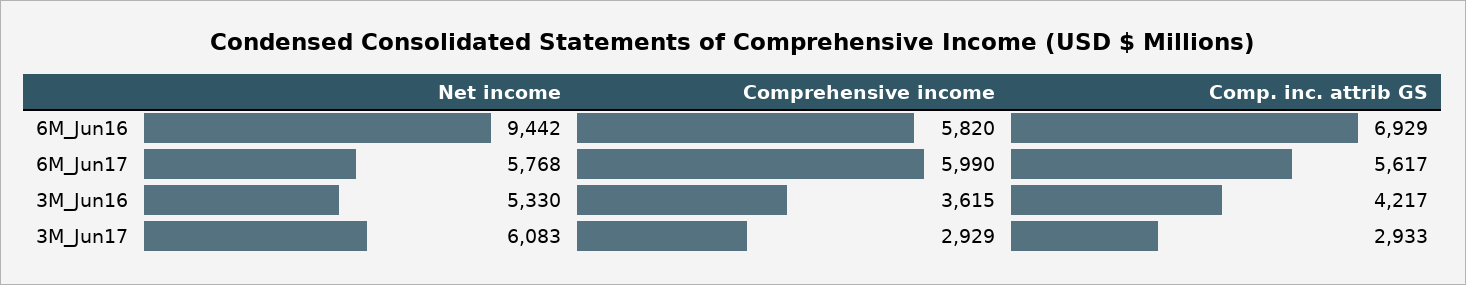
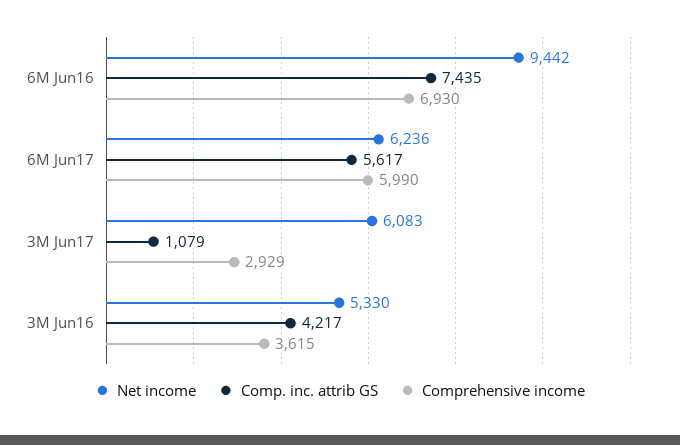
  {
    "Net income": {
      "6M_Jun16": 9442,
-     "6M_Jun17": 5768,
+     "6M_Jun17": 6236,
      "3M_Jun16": 5330,
      "3M_Jun17": 6083
    },
    "Comprehensive income": {
-     "6M_Jun16": 5820,
+     "6M_Jun16": 6930,
      "6M_Jun17": 5990,
      "3M_Jun16": 3615,
      "3M_Jun17": 2929
    },
    "Comp. inc. attrib GS": {
-     "6M_Jun16": 6929,
+     "6M_Jun16": 7435,
      "6M_Jun17": 5617,
      "3M_Jun16": 4217,
-     "3M_Jun17": 2933
+     "3M_Jun17": 1079
    }
  }

